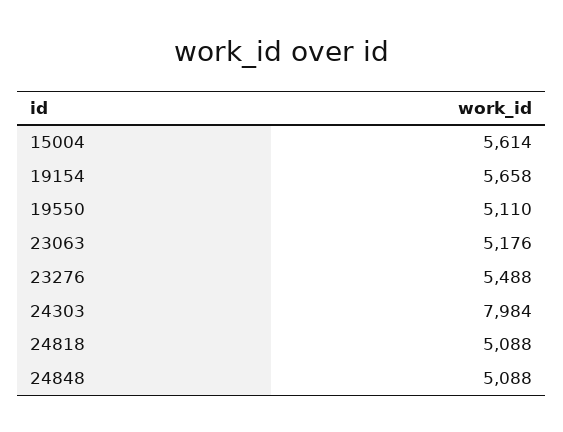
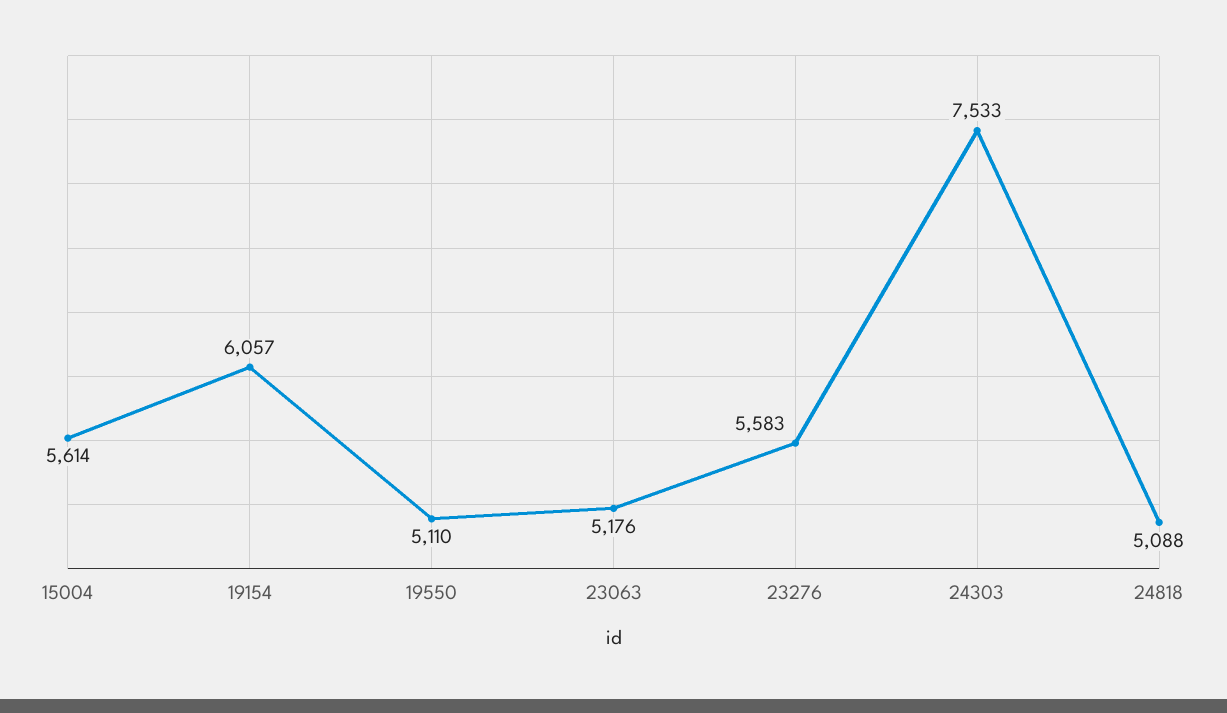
  {
    "15004": 5614,
-   "19154": 5658,
+   "19154": 6057,
    "19550": 5110,
    "23063": 5176,
-   "23276": 5488,
+   "23276": 5583,
-   "24303": 7984,
+   "24303": 7533,
-   "24818": 5088,
+   "24818": 5088
-   "24848": 5088
  }

